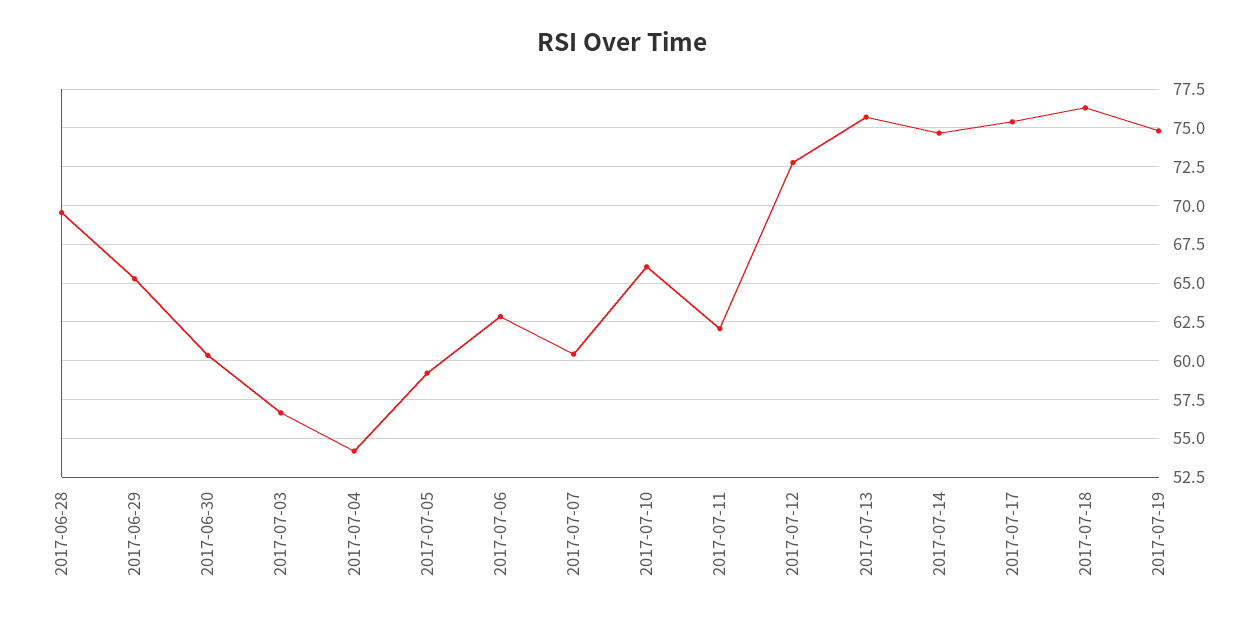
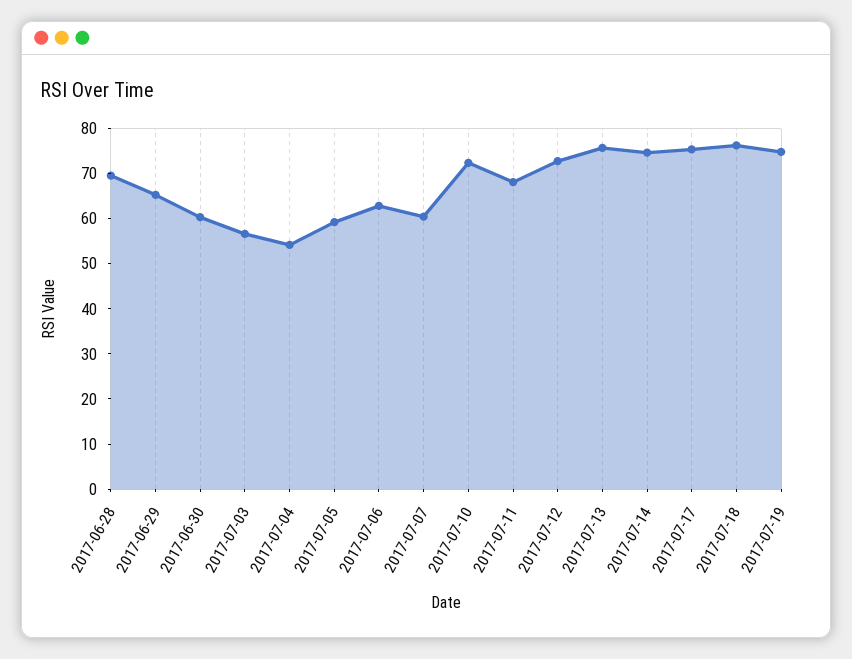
  {
    "2017-06-28": 69.5,
    "2017-06-29": 65.5,
    "2017-06-30": 60.5,
    "2017-07-03": 56.5,
    "2017-07-04": 54,
    "2017-07-05": 59,
    "2017-07-06": 63,
    "2017-07-07": 60.5,
-   "2017-07-10": 66,
+   "2017-07-10": 72,
-   "2017-07-11": 62,
+   "2017-07-11": 68,
    "2017-07-12": 73,
    "2017-07-13": 75.5,
    "2017-07-14": 74.5,
    "2017-07-17": 75.5,
    "2017-07-18": 76.5,
    "2017-07-19": 75
  }

